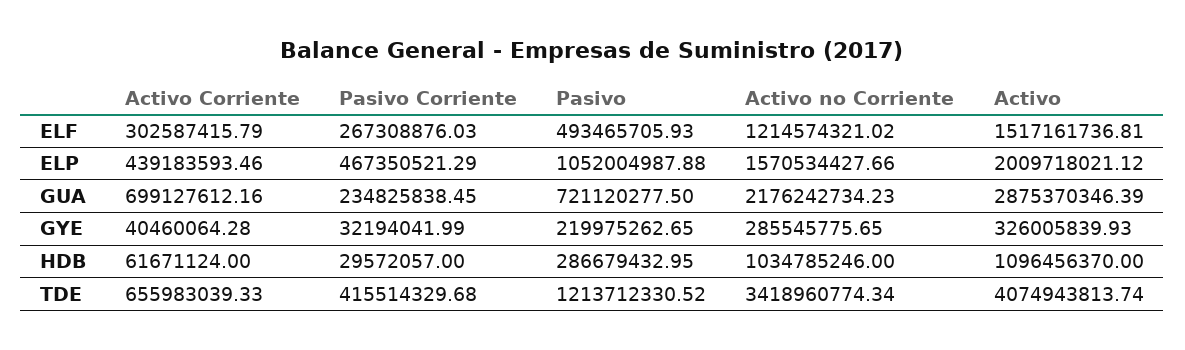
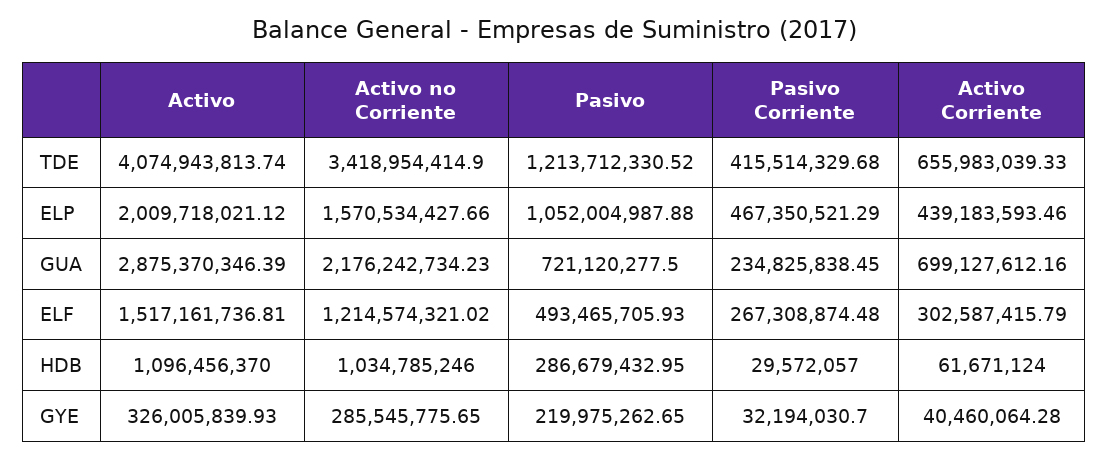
  {
    "Activo Corriente": {
      "ELF": 302587415.79,
      "ELP": 439183593.46,
      "GUA": 699127612.16,
      "GYE": 40460064.28,
      "HDB": 61671124,
      "TDE": 655983039.33
    },
    "Pasivo Corriente": {
-     "ELF": 267308876.03,
+     "ELF": 267308874.48,
      "ELP": 467350521.29,
      "GUA": 234825838.45,
-     "GYE": 32194041.99,
+     "GYE": 32194030.7,
      "HDB": 29572057,
      "TDE": 415514329.68
    },
    "Pasivo": {
      "ELF": 493465705.93,
      "ELP": 1052004987.88,
      "GUA": 721120277.5,
      "GYE": 219975262.65,
      "HDB": 286679432.95,
      "TDE": 1213712330.52
    },
    "Activo no Corriente": {
      "ELF": 1214574321.02,
      "ELP": 1570534427.66,
      "GUA": 2176242734.23,
      "GYE": 285545775.65,
      "HDB": 1034785246,
-     "TDE": 3418960774.34
+     "TDE": 3418954414.9
    },
    "Activo": {
      "ELF": 1517161736.81,
      "ELP": 2009718021.12,
      "GUA": 2875370346.39,
      "GYE": 326005839.93,
      "HDB": 1096456370,
      "TDE": 4074943813.74
    }
  }

